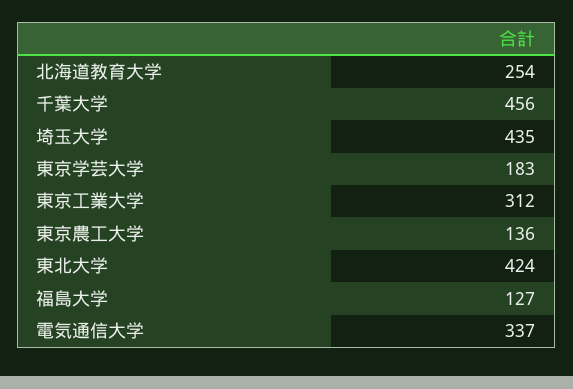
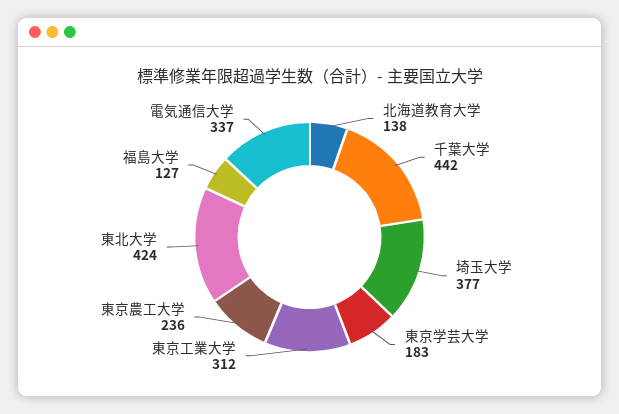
  {
-   "北海道教育大学": 254,
+   "北海道教育大学": 138,
-   "千葉大学": 456,
+   "千葉大学": 442,
-   "埼玉大学": 435,
+   "埼玉大学": 377,
    "東京学芸大学": 183,
    "東京工業大学": 312,
-   "東京農工大学": 136,
+   "東京農工大学": 236,
    "東北大学": 424,
    "福島大学": 127,
    "電気通信大学": 337
  }

